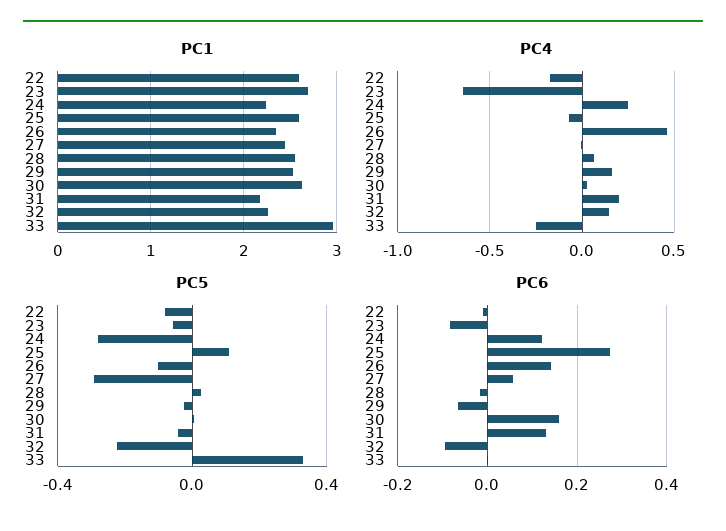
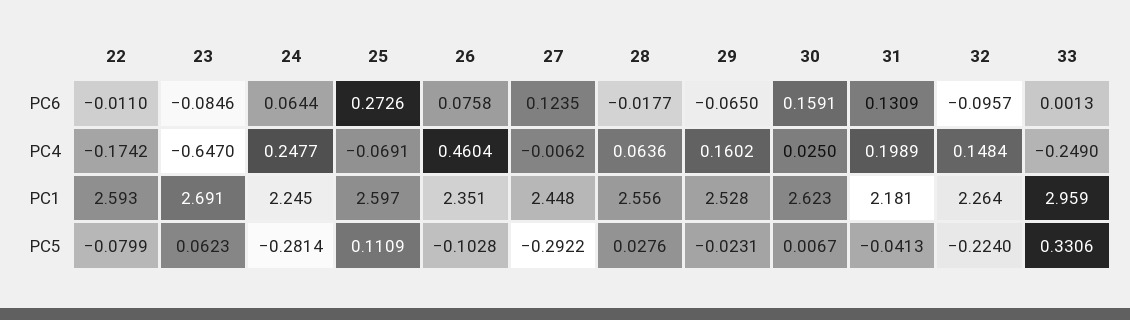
  {
    "PC1": {
      "22": 2.593,
      "23": 2.691,
      "24": 2.245,
      "25": 2.597,
      "26": 2.351,
      "27": 2.448,
      "28": 2.556,
      "29": 2.528,
      "30": 2.623,
      "31": 2.181,
      "32": 2.264,
      "33": 2.959
    },
    "PC4": {
      "22": -0.1742,
      "23": -0.647,
      "24": 0.2477,
      "25": -0.0691,
      "26": 0.4604,
      "27": -0.0062,
      "28": 0.0636,
      "29": 0.1602,
      "30": 0.025,
      "31": 0.1989,
      "32": 0.1484,
      "33": -0.249
    },
    "PC5": {
      "22": -0.0799,
-     "23": -0.05,
+     "23": 0.0623,
      "24": -0.2814,
      "25": 0.1109,
      "26": -0.1028,
      "27": -0.2922,
      "28": 0.0276,
      "29": -0.0231,
      "30": 0.0067,
      "31": -0.0413,
      "32": -0.224,
      "33": 0.3306
    },
    "PC6": {
      "22": -0.011,
      "23": -0.0846,
-     "24": 0.12,
+     "24": 0.0644,
      "25": 0.2726,
-     "26": 0.14,
+     "26": 0.0758,
-     "27": 0.06,
+     "27": 0.1235,
      "28": -0.0177,
      "29": -0.065,
      "30": 0.1591,
      "31": 0.1309,
      "32": -0.0957,
      "33": 0.0013
    }
  }

